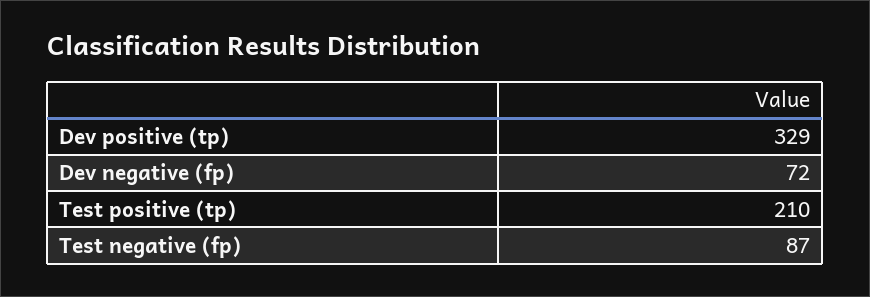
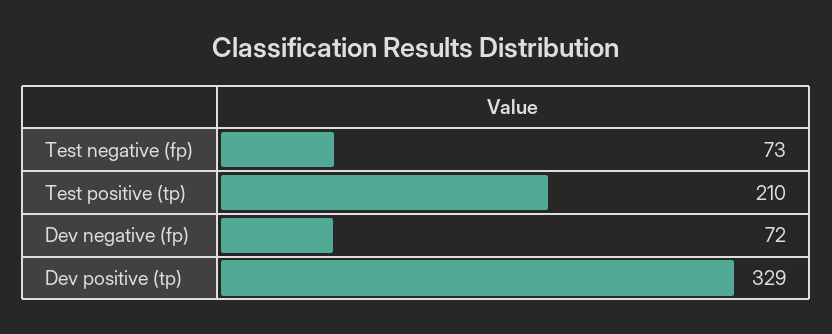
  {
    "Dev positive (tp)": 329,
    "Dev negative (fp)": 72,
    "Test positive (tp)": 210,
-   "Test negative (fp)": 87
+   "Test negative (fp)": 73
  }

